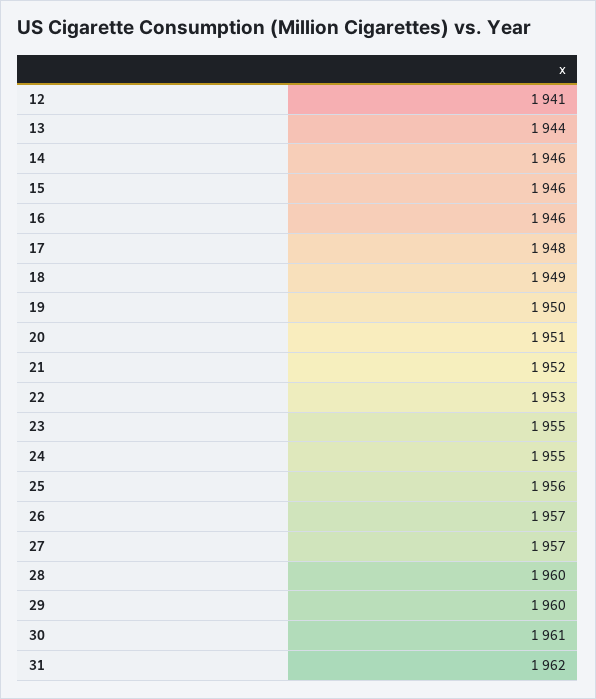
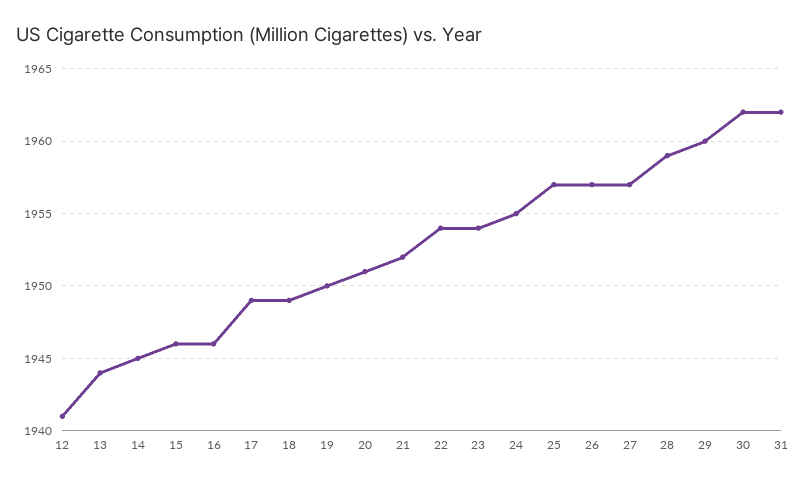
  {
    "12": 1941,
    "13": 1944,
-   "14": 1946,
+   "14": 1945,
    "15": 1946,
    "16": 1946,
-   "17": 1948,
+   "17": 1949,
    "18": 1949,
    "19": 1950,
    "20": 1951,
    "21": 1952,
-   "22": 1953,
+   "22": 1954,
-   "23": 1955,
+   "23": 1954,
    "24": 1955,
-   "25": 1956,
+   "25": 1957,
    "26": 1957,
    "27": 1957,
-   "28": 1960,
+   "28": 1959,
    "29": 1960,
-   "30": 1961,
+   "30": 1962,
    "31": 1962
  }

